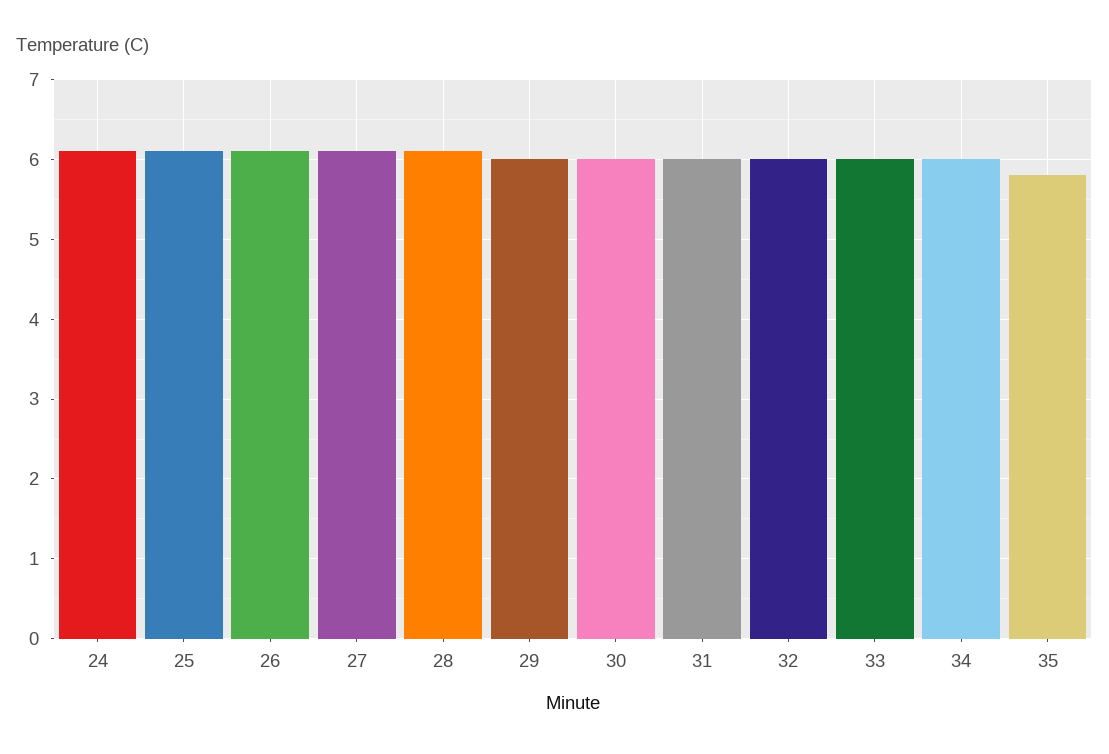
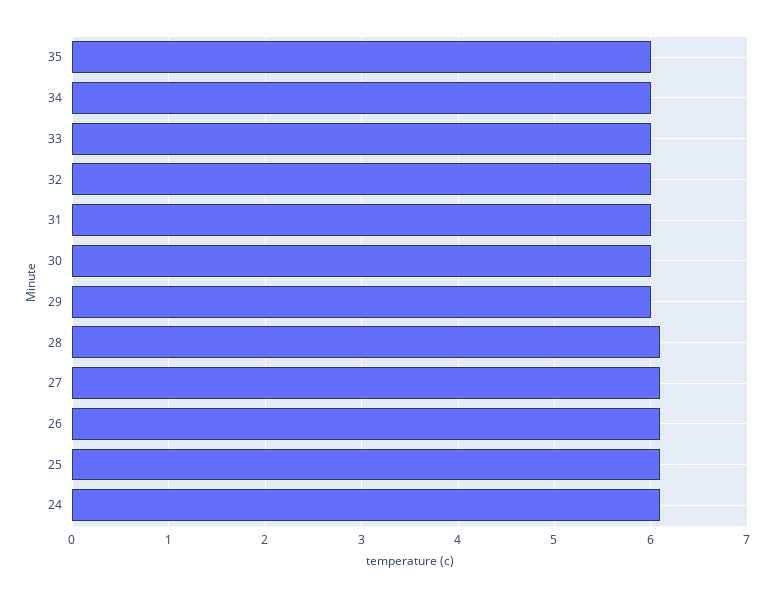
  {
    "24": 6.1,
    "25": 6.1,
    "26": 6.1,
    "27": 6.1,
    "28": 6.1,
    "29": 6,
    "30": 6,
    "31": 6,
    "32": 6,
    "33": 6,
    "34": 6,
-   "35": 5.8
+   "35": 6
  }

